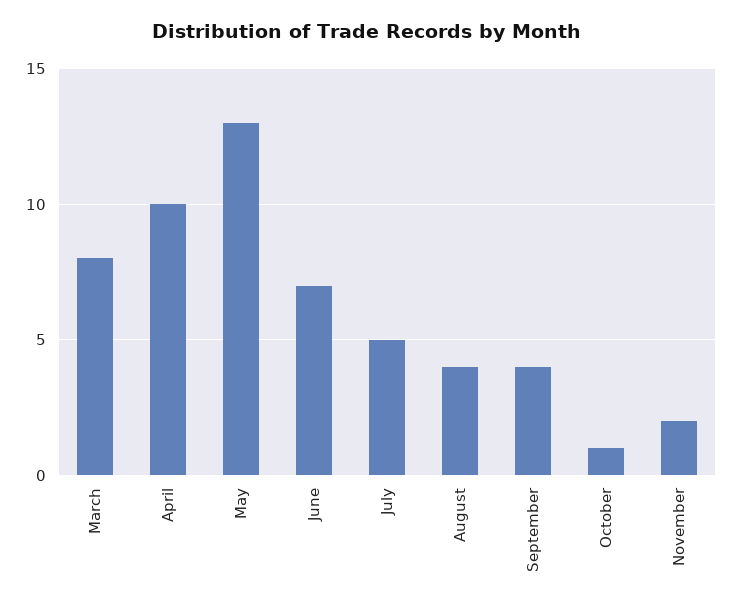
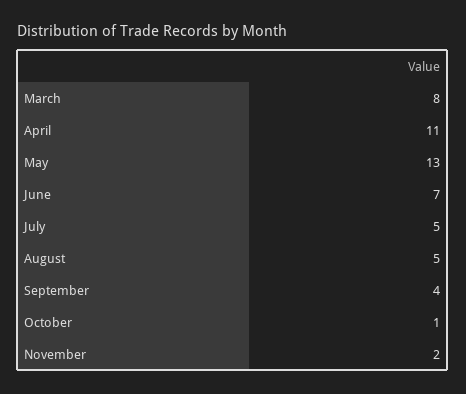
  {
    "March": 8,
-   "April": 10,
+   "April": 11,
    "May": 13,
    "June": 7,
    "July": 5,
-   "August": 4,
+   "August": 5,
    "September": 4,
    "October": 1,
    "November": 2
  }

